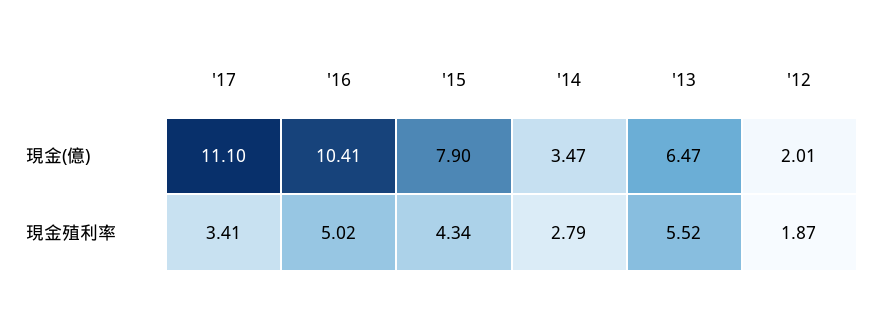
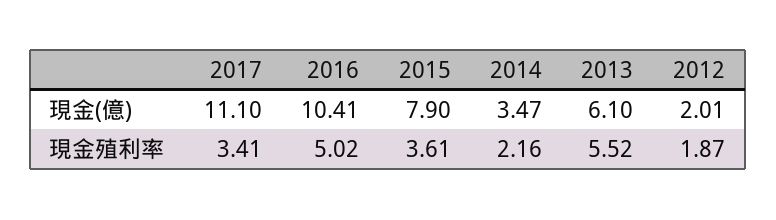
  {
    "'17": {
      "現金(億)": 11.1,
      "現金殖利率": 3.41
    },
    "'16": {
      "現金(億)": 10.41,
      "現金殖利率": 5.02
    },
    "'15": {
      "現金(億)": 7.9,
-     "現金殖利率": 4.34
+     "現金殖利率": 3.61
    },
    "'14": {
      "現金(億)": 3.47,
-     "現金殖利率": 2.79
+     "現金殖利率": 2.16
    },
    "'13": {
-     "現金(億)": 6.47,
+     "現金(億)": 6.1,
      "現金殖利率": 5.52
    },
    "'12": {
      "現金(億)": 2.01,
      "現金殖利率": 1.87
    }
  }

